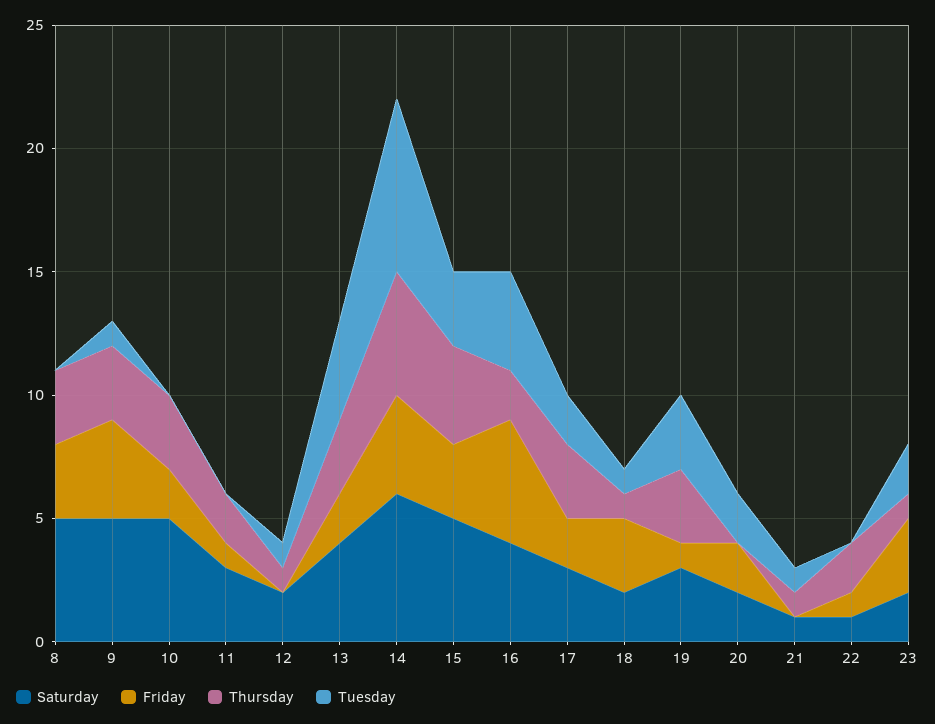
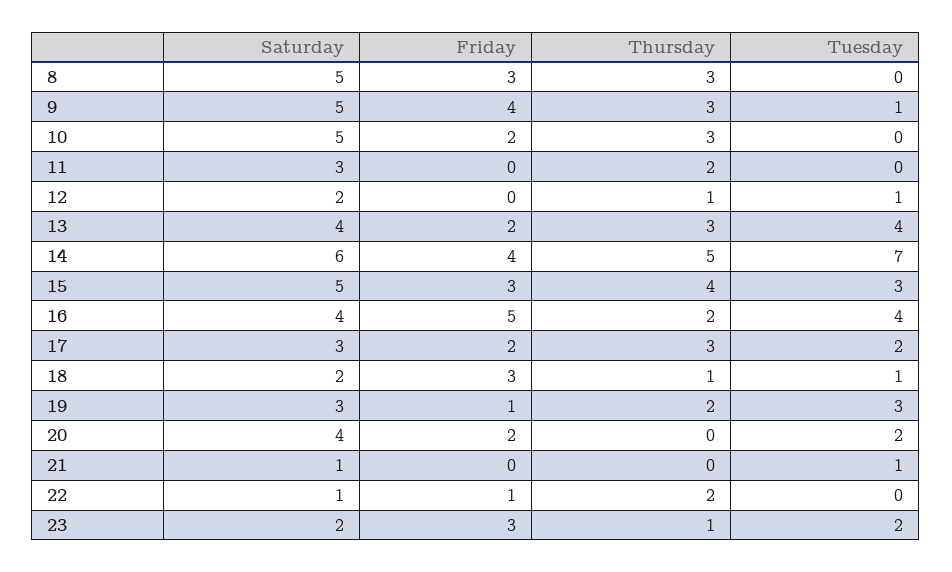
  {
    "Saturday": {
      "8": 5,
      "9": 5,
      "10": 5,
      "11": 3,
      "12": 2,
      "13": 4,
      "14": 6,
      "15": 5,
      "16": 4,
      "17": 3,
      "18": 2,
      "19": 3,
-     "20": 2,
+     "20": 4,
      "21": 1,
      "22": 1,
      "23": 2
    },
    "Friday": {
      "8": 3,
      "9": 4,
      "10": 2,
-     "11": 1,
+     "11": 0,
      "12": 0,
      "13": 2,
      "14": 4,
      "15": 3,
      "16": 5,
      "17": 2,
      "18": 3,
      "19": 1,
      "20": 2,
      "21": 0,
      "22": 1,
      "23": 3
    },
    "Thursday": {
      "8": 3,
      "9": 3,
      "10": 3,
      "11": 2,
      "12": 1,
      "13": 3,
      "14": 5,
      "15": 4,
      "16": 2,
      "17": 3,
      "18": 1,
-     "19": 3,
+     "19": 2,
      "20": 0,
-     "21": 1,
+     "21": 0,
      "22": 2,
      "23": 1
    },
    "Tuesday": {
      "8": 0,
      "9": 1,
      "10": 0,
      "11": 0,
      "12": 1,
      "13": 4,
      "14": 7,
      "15": 3,
      "16": 4,
      "17": 2,
      "18": 1,
      "19": 3,
      "20": 2,
      "21": 1,
      "22": 0,
      "23": 2
    }
  }

